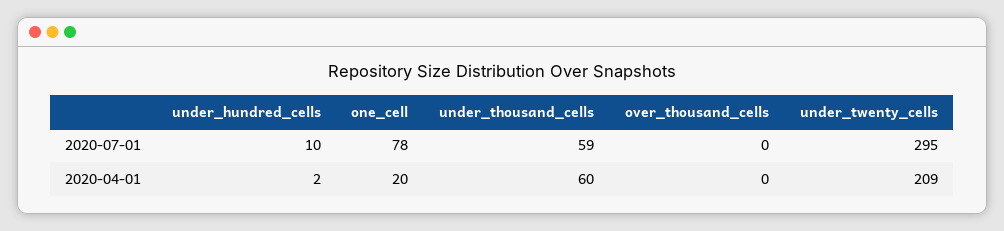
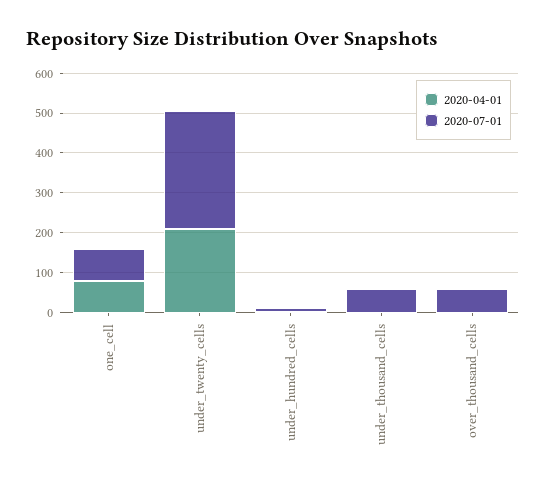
  {
    "2020-07-01": {
      "under_hundred_cells": 10,
      "one_cell": 78,
      "under_thousand_cells": 59,
-     "over_thousand_cells": 0,
+     "over_thousand_cells": 50,
      "under_twenty_cells": 295
    },
    "2020-04-01": {
      "under_hundred_cells": 2,
-     "one_cell": 20,
+     "one_cell": 75,
-     "under_thousand_cells": 60,
+     "under_thousand_cells": 0,
      "over_thousand_cells": 0,
      "under_twenty_cells": 209
    }
  }

